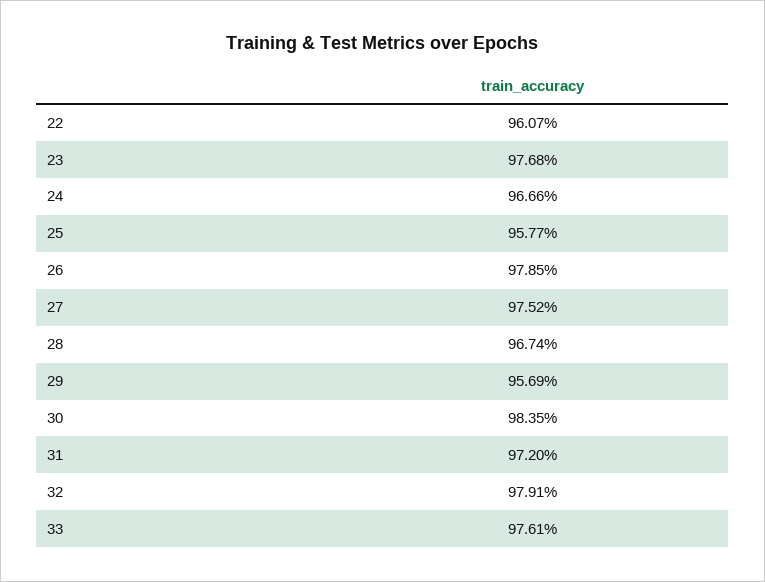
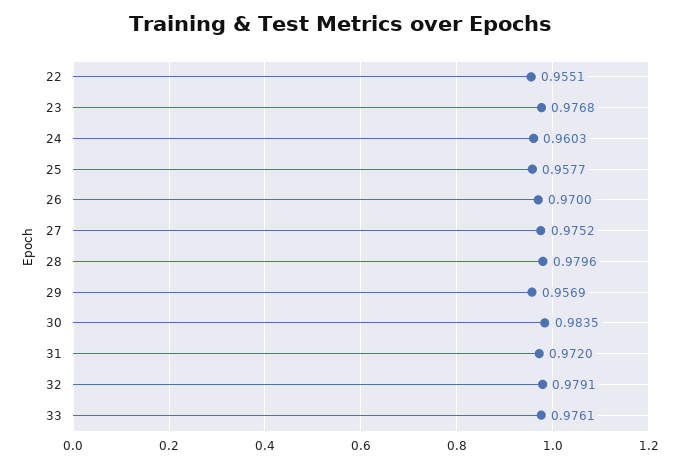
  {
-   "22": 0.9607,
+   "22": 0.9551,
    "23": 0.9768,
-   "24": 0.9666,
+   "24": 0.9603,
    "25": 0.9577,
-   "26": 0.9785,
+   "26": 0.97,
    "27": 0.9752,
-   "28": 0.9674,
+   "28": 0.9796,
    "29": 0.9569,
    "30": 0.9835,
    "31": 0.972,
    "32": 0.9791,
    "33": 0.9761
  }

